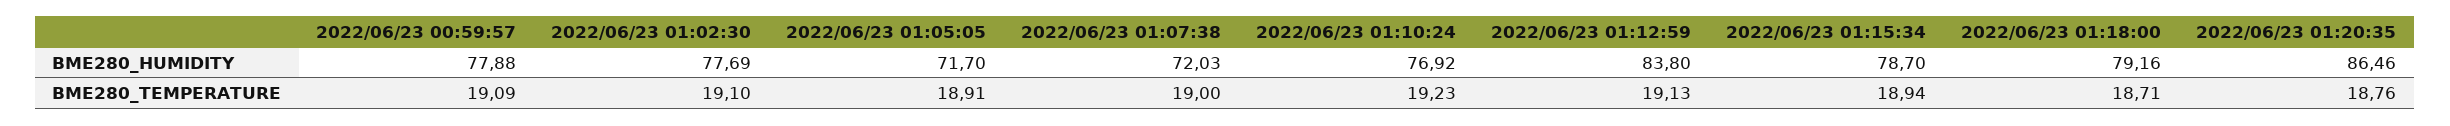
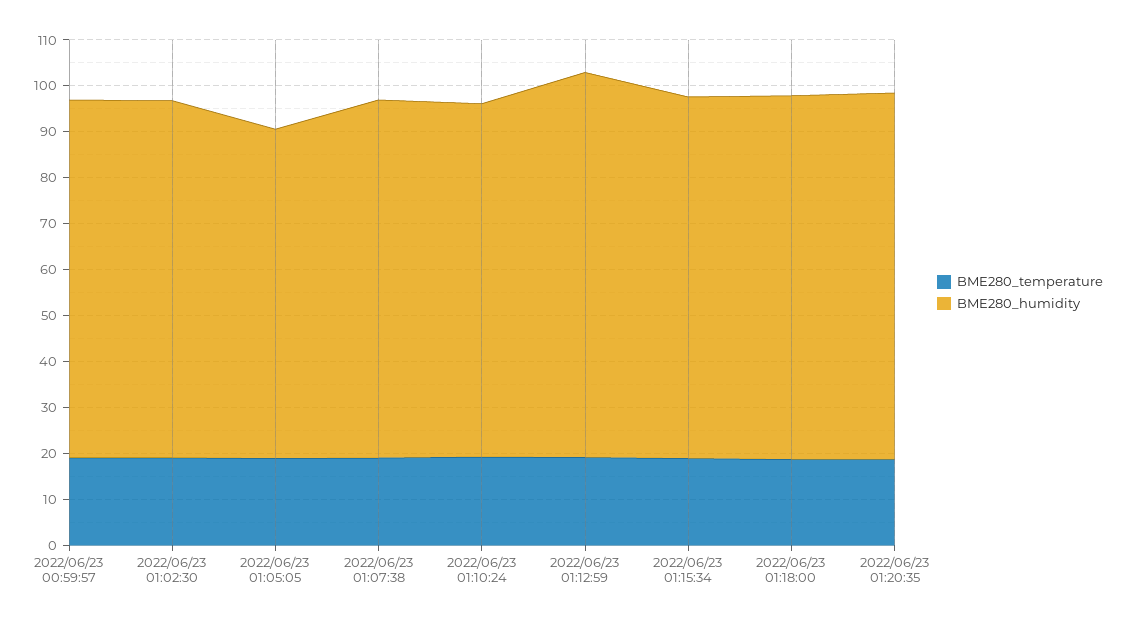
  {
    "BME280_HUMIDITY": {
      "2022/06/23 00:59:57": 77.88,
      "2022/06/23 01:02:30": 77.69,
      "2022/06/23 01:05:05": 71.7,
-     "2022/06/23 01:07:38": 72.03,
+     "2022/06/23 01:07:38": 78,
      "2022/06/23 01:10:24": 76.92,
      "2022/06/23 01:12:59": 83.8,
      "2022/06/23 01:15:34": 78.7,
      "2022/06/23 01:18:00": 79.16,
-     "2022/06/23 01:20:35": 86.46
+     "2022/06/23 01:20:35": 80
    },
    "BME280_TEMPERATURE": {
      "2022/06/23 00:59:57": 19.09,
      "2022/06/23 01:02:30": 19.1,
      "2022/06/23 01:05:05": 18.91,
      "2022/06/23 01:07:38": 19,
      "2022/06/23 01:10:24": 19.23,
      "2022/06/23 01:12:59": 19.13,
      "2022/06/23 01:15:34": 18.94,
      "2022/06/23 01:18:00": 18.71,
      "2022/06/23 01:20:35": 18.76
    }
  }

